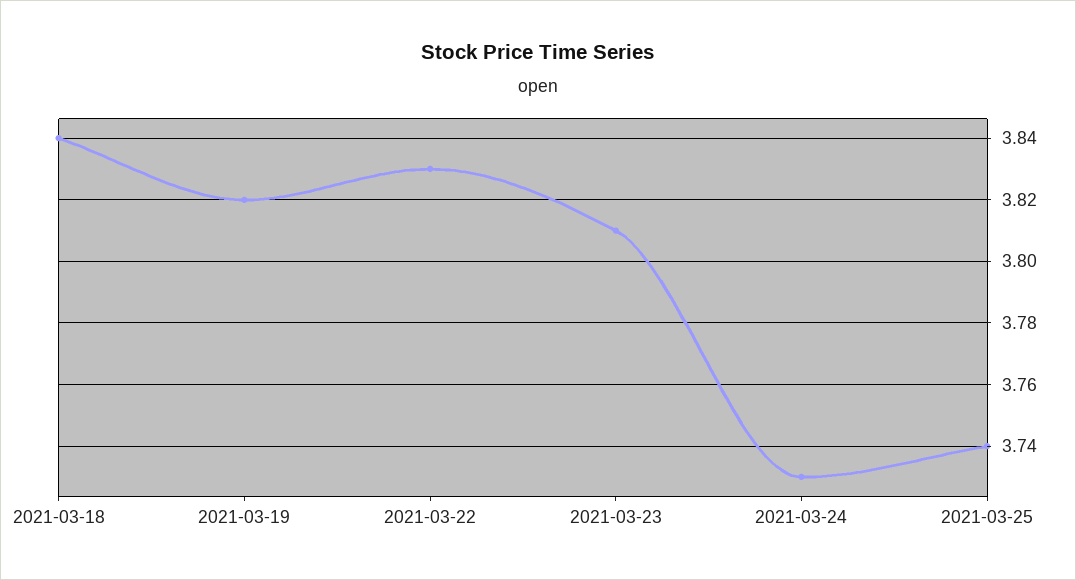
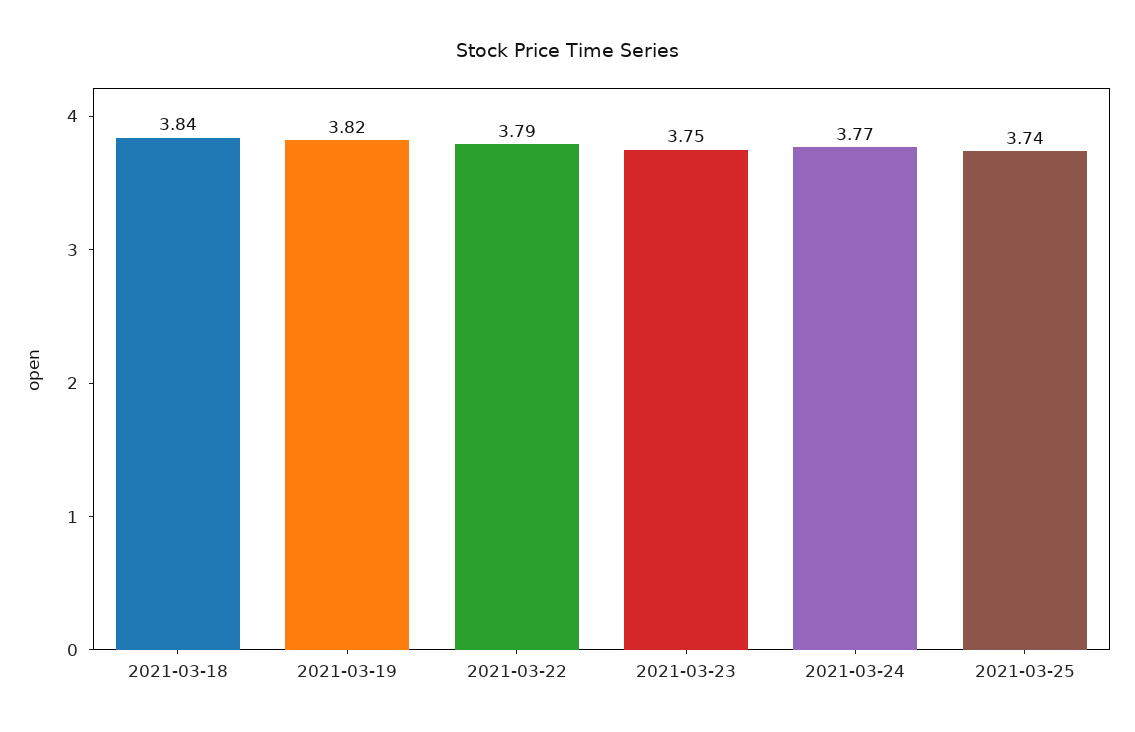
  {
    "2021-03-18": 3.84,
    "2021-03-19": 3.82,
-   "2021-03-22": 3.83,
+   "2021-03-22": 3.79,
-   "2021-03-23": 3.81,
+   "2021-03-23": 3.75,
-   "2021-03-24": 3.73,
+   "2021-03-24": 3.77,
    "2021-03-25": 3.74
  }

